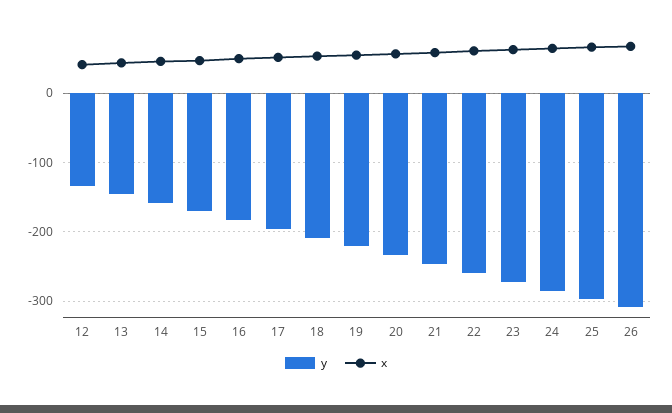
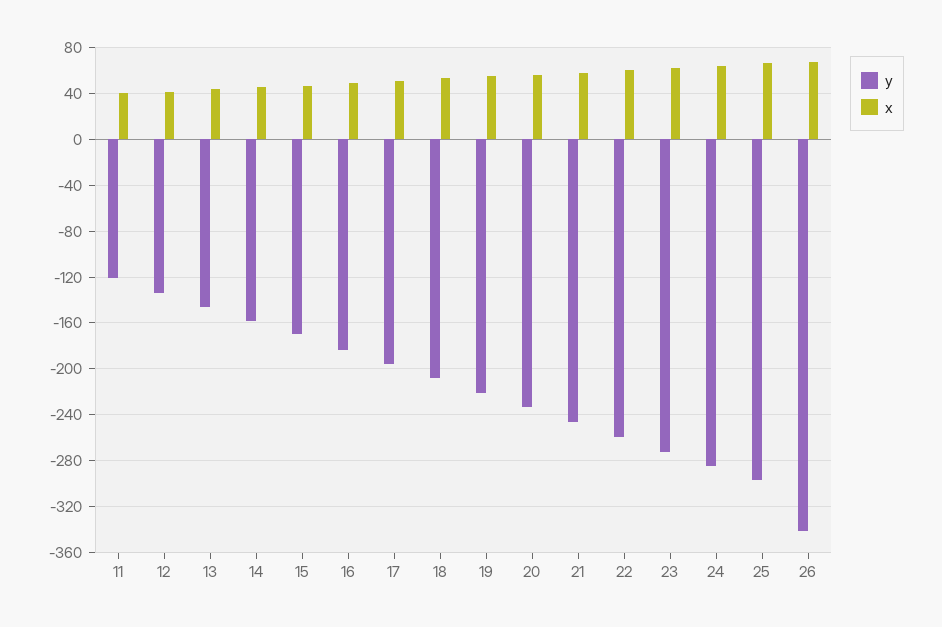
  {
    "y": {
      "12": -130,
      "13": -150,
      "14": -160,
      "15": -170,
      "16": -180,
      "17": -200,
      "18": -210,
      "19": -220,
      "20": -230,
      "21": -250,
      "22": -260,
      "23": -270,
      "24": -280,
      "25": -300,
-     "26": -310
+     "26": -340,
+     "11": -120
    },
    "x": {
      "12": 40,
      "13": 40,
      "14": 50,
      "15": 50,
      "16": 50,
      "17": 50,
      "18": 50,
      "19": 50,
      "20": 60,
      "21": 60,
      "22": 60,
      "23": 60,
      "24": 60,
      "25": 70,
-     "26": 70
+     "26": 70,
+     "11": 40
    }
  }

